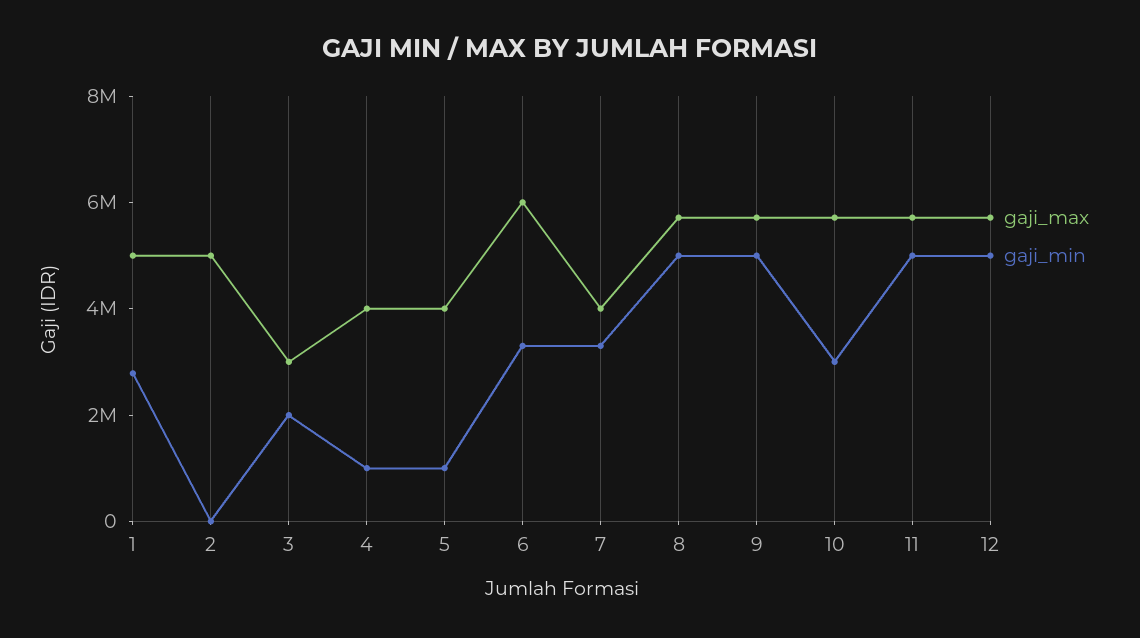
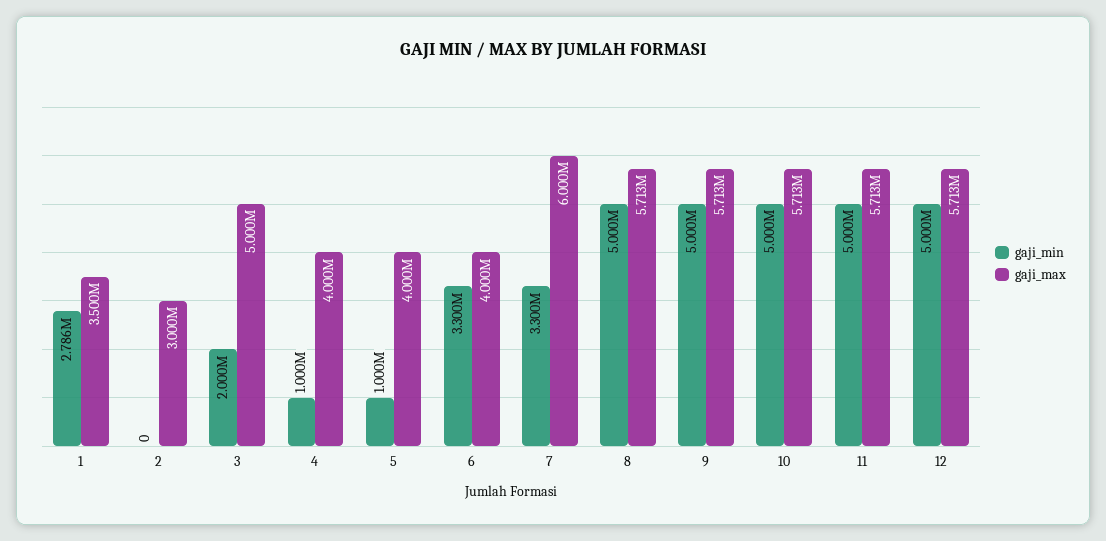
  {
    "gaji_max": {
-     "1": 5000000,
+     "1": 3500000,
-     "2": 5000000,
+     "2": 3000000,
-     "3": 3000000,
+     "3": 5000000,
      "4": 4000000,
      "5": 4000000,
-     "6": 6000000,
+     "6": 4000000,
-     "7": 4000000,
+     "7": 6000000,
      "8": 5713000,
      "9": 5713000,
      "10": 5713000,
      "11": 5713000,
      "12": 5713000
    },
    "gaji_min": {
      "1": 2786000,
      "2": 0,
      "3": 2000000,
      "4": 1000000,
      "5": 1000000,
      "6": 3300000,
      "7": 3300000,
      "8": 5000000,
      "9": 5000000,
-     "10": 3000000,
+     "10": 5000000,
      "11": 5000000,
      "12": 5000000
    }
  }

